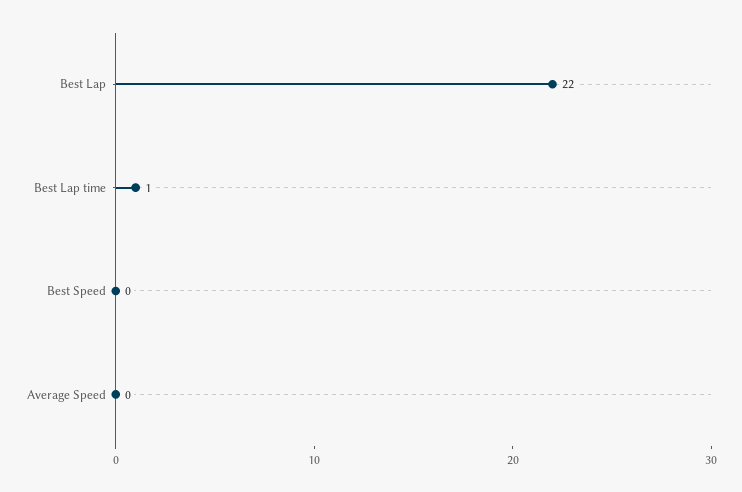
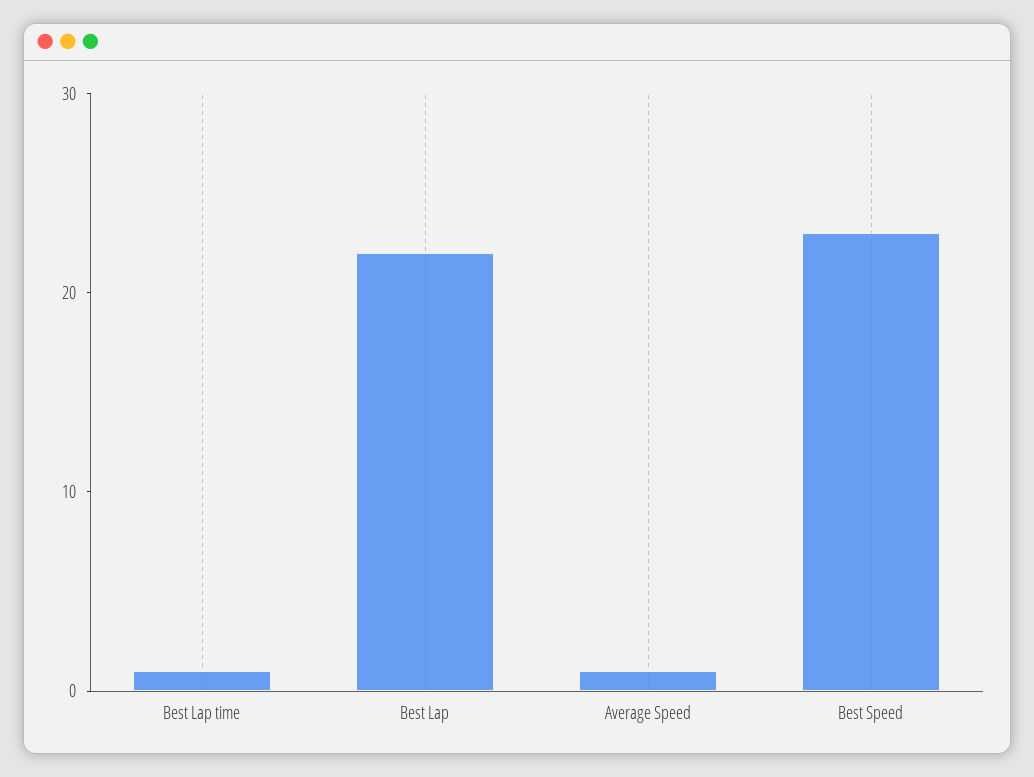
  {
    "Best Lap": 22,
    "Best Lap time": 1,
-   "Best Speed": 0,
+   "Best Speed": 23,
-   "Average Speed": 0
+   "Average Speed": 1
  }

